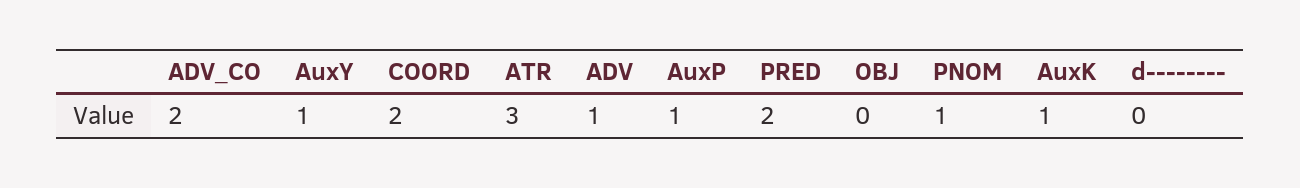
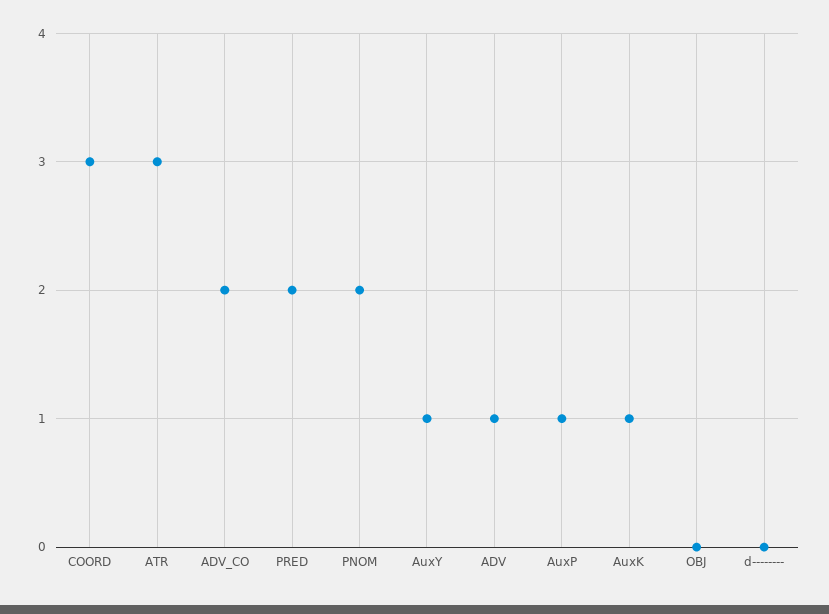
  {
    "ADV_CO": 2,
    "AuxY": 1,
-   "COORD": 2,
+   "COORD": 3,
    "ATR": 3,
    "ADV": 1,
    "AuxP": 1,
    "PRED": 2,
    "OBJ": 0,
-   "PNOM": 1,
+   "PNOM": 2,
    "AuxK": 1,
    "d--------": 0
  }

